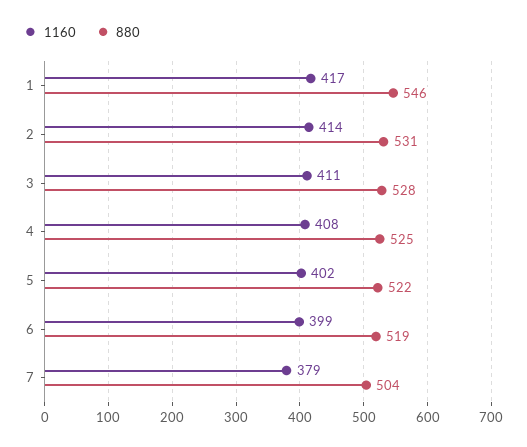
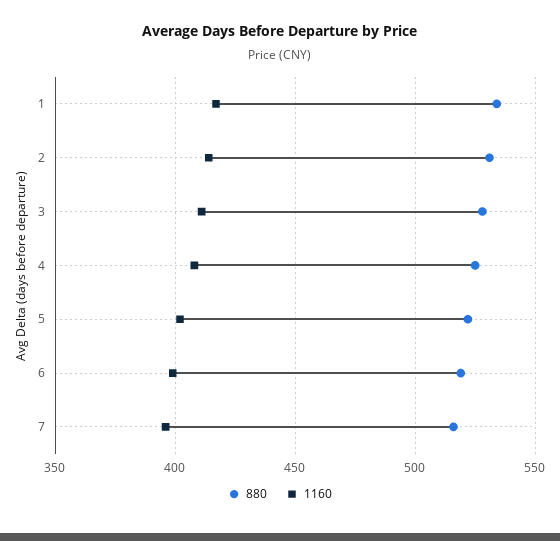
  {
    "1160": {
      "1": 417,
      "2": 414,
      "3": 411,
      "4": 408,
      "5": 402,
      "6": 399,
-     "7": 379
+     "7": 395
    },
    "880": {
-     "1": 546,
+     "1": 535,
      "2": 531,
      "3": 528,
      "4": 525,
      "5": 522,
      "6": 519,
-     "7": 504
+     "7": 515
    }
  }

